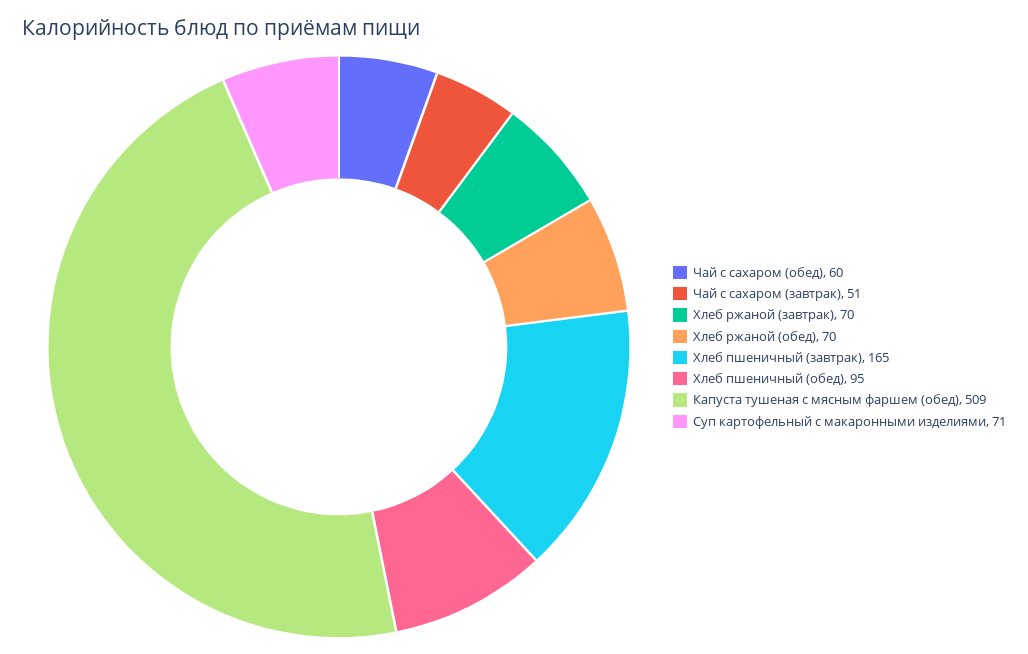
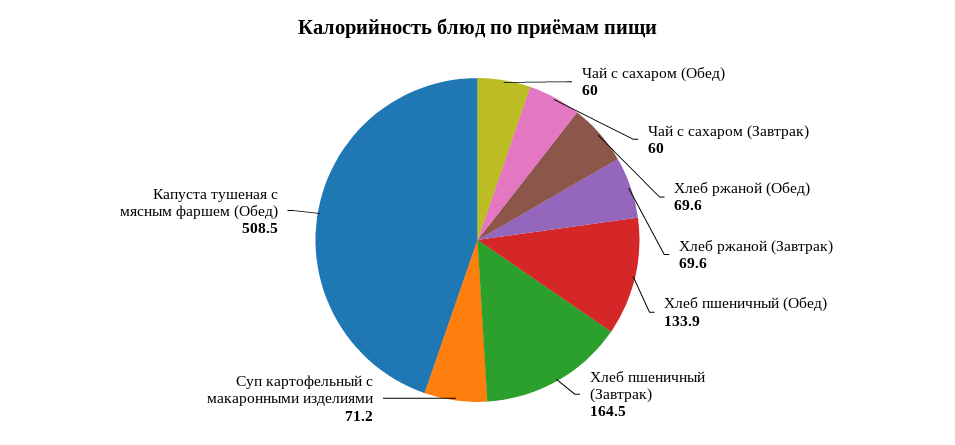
  {
    "Чай с сахаром (обед)": 60,
-   "Чай с сахаром (завтрак)": 51,
+   "Чай с сахаром (завтрак)": 60,
    "Хлеб ржаной (завтрак)": 69.6,
    "Хлеб ржаной (обед)": 69.6,
    "Хлеб пшеничный (завтрак)": 164.5,
-   "Хлеб пшеничный (обед)": 95,
+   "Хлеб пшеничный (обед)": 133.9,
    "Капуста тушеная с мясным фаршем (обед)": 508.5,
    "Суп картофельный с макаронными изделиями": 71.2
  }

